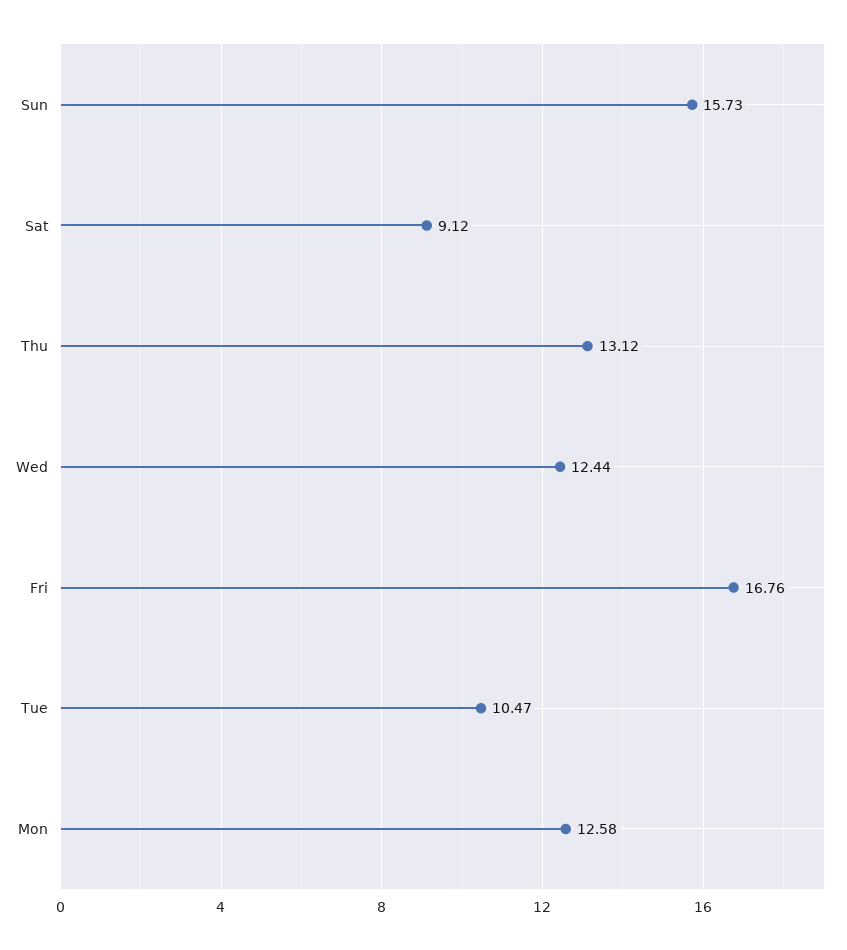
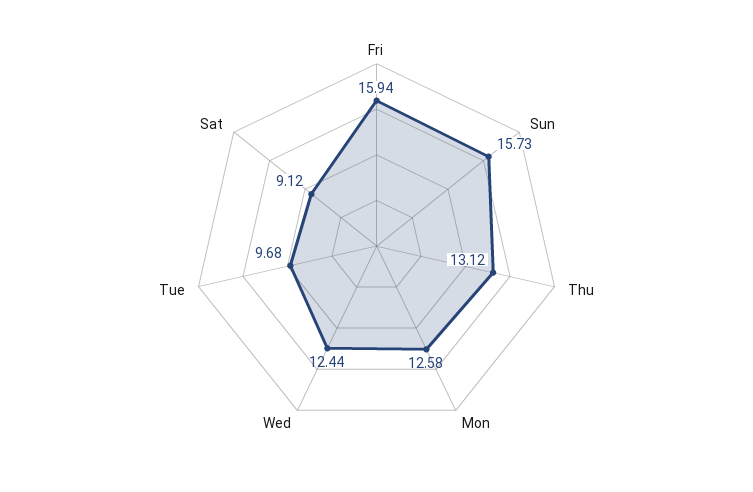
  {
    "Sun": 15.73,
    "Sat": 9.12,
    "Thu": 13.12,
    "Wed": 12.44,
-   "Fri": 16.76,
+   "Fri": 15.94,
-   "Tue": 10.47,
+   "Tue": 9.68,
    "Mon": 12.58
  }

